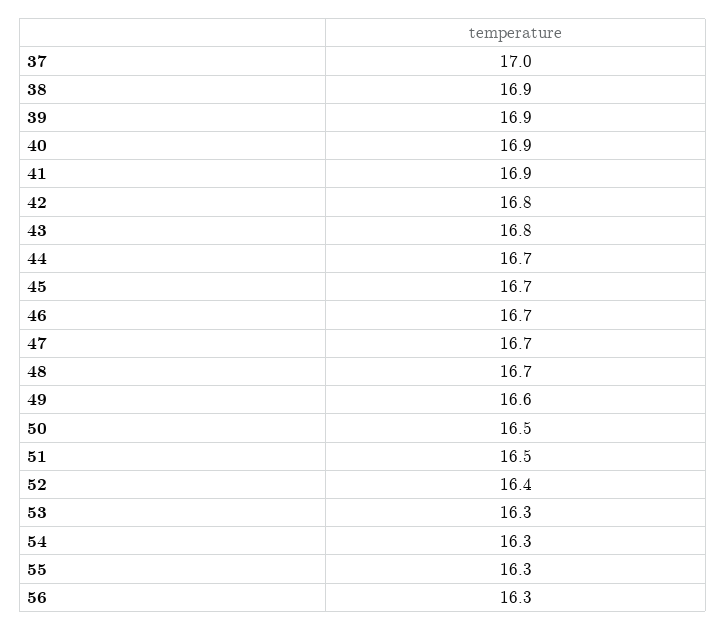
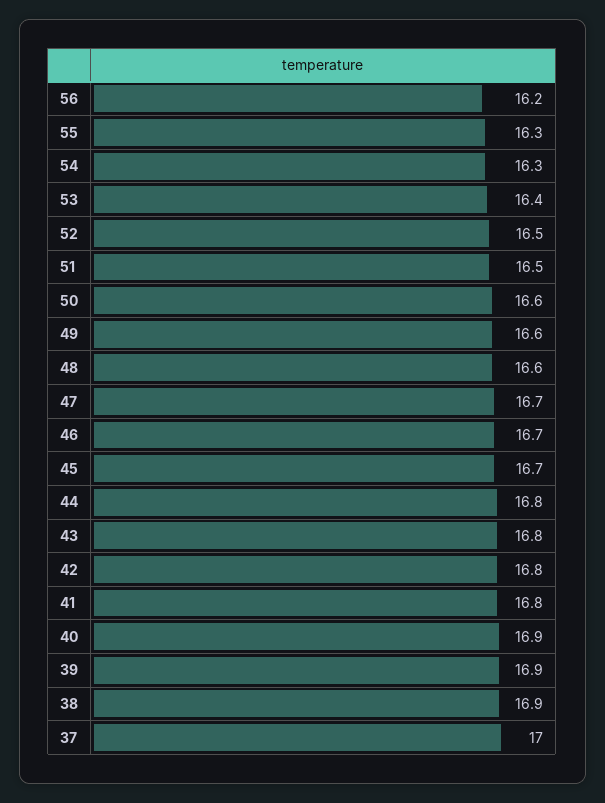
  {
    "37": 17,
    "38": 16.9,
    "39": 16.9,
    "40": 16.9,
-   "41": 16.9,
+   "41": 16.8,
    "42": 16.8,
    "43": 16.8,
-   "44": 16.7,
+   "44": 16.8,
    "45": 16.7,
    "46": 16.7,
    "47": 16.7,
-   "48": 16.7,
+   "48": 16.6,
    "49": 16.6,
-   "50": 16.5,
+   "50": 16.6,
    "51": 16.5,
-   "52": 16.4,
+   "52": 16.5,
-   "53": 16.3,
+   "53": 16.4,
    "54": 16.3,
    "55": 16.3,
-   "56": 16.3
+   "56": 16.2
  }

